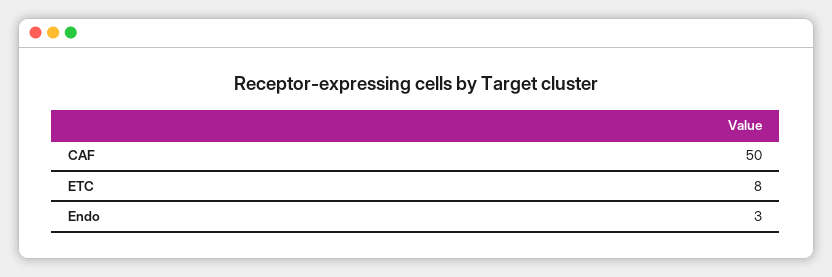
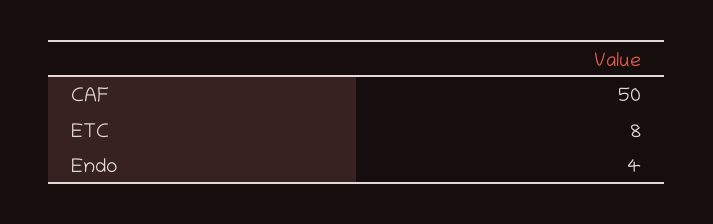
  {
    "CAF": 50,
    "ETC": 8,
-   "Endo": 3
+   "Endo": 4
  }

